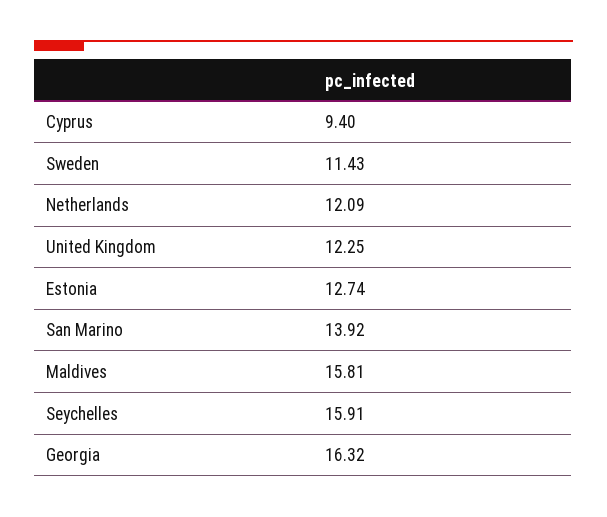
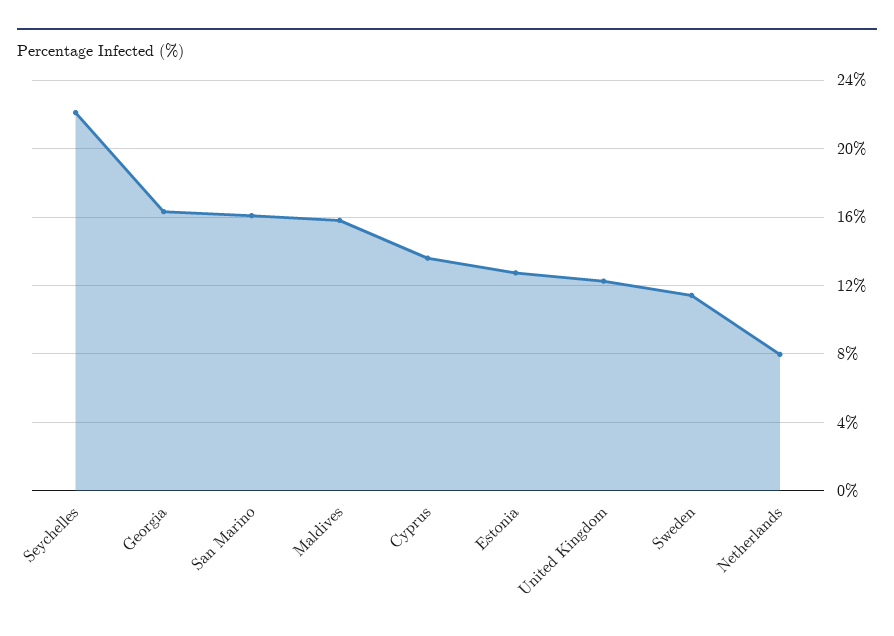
  {
-   "Cyprus": 9.4,
+   "Cyprus": 13.5,
    "Sweden": 11.43,
-   "Netherlands": 12.09,
+   "Netherlands": 8,
    "United Kingdom": 12.25,
    "Estonia": 12.74,
-   "San Marino": 13.92,
+   "San Marino": 16,
    "Maldives": 15.81,
-   "Seychelles": 15.91,
+   "Seychelles": 22,
    "Georgia": 16.32
  }

